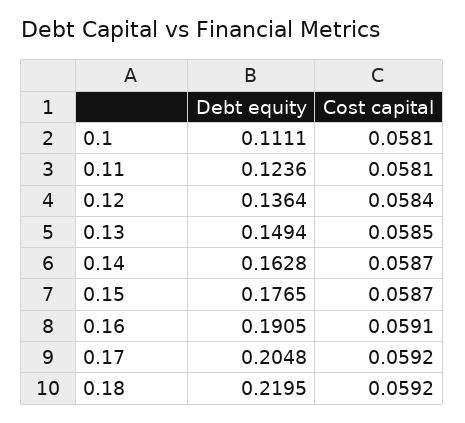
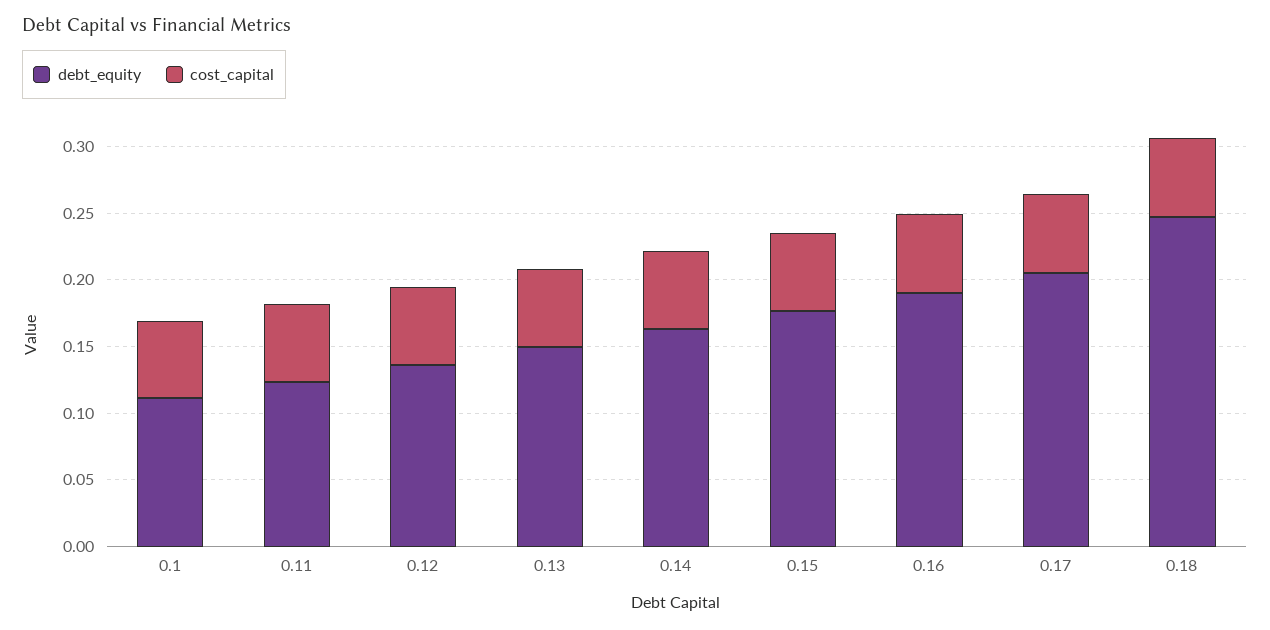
  {
    "Debt equity": {
      "0.1": 0.1111,
      "0.11": 0.1236,
      "0.12": 0.1364,
      "0.13": 0.1494,
      "0.14": 0.1628,
      "0.15": 0.1765,
      "0.16": 0.1905,
      "0.17": 0.2048,
-     "0.18": 0.2195
+     "0.18": 0.25
    },
    "Cost capital": {
      "0.1": 0.0581,
      "0.11": 0.0581,
      "0.12": 0.0584,
      "0.13": 0.0585,
      "0.14": 0.0587,
      "0.15": 0.0587,
      "0.16": 0.0591,
      "0.17": 0.0592,
      "0.18": 0.0592
    }
  }

